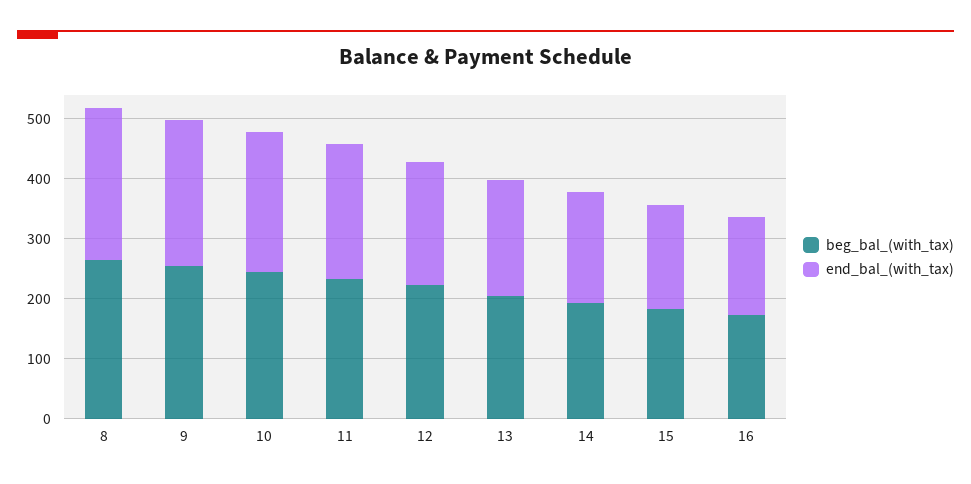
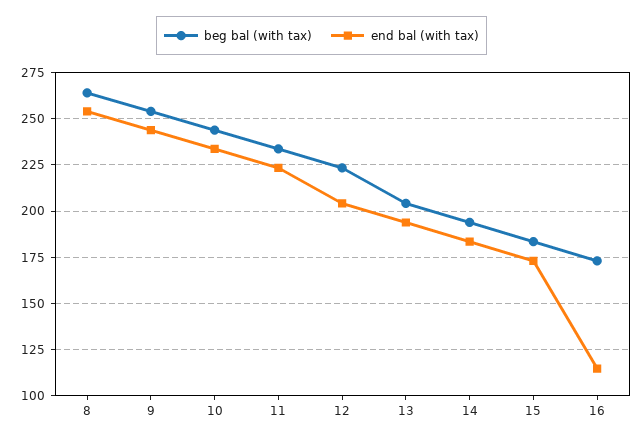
  {
    "beg_bal_(with_tax)": {
      "8": 265,
      "9": 255,
      "10": 245,
      "11": 235,
      "12": 225,
      "13": 205,
      "14": 195,
      "15": 185,
      "16": 175
    },
    "end_bal_(with_tax)": {
      "8": 255,
      "9": 245,
      "10": 235,
      "11": 225,
      "12": 205,
      "13": 195,
      "14": 185,
      "15": 175,
-     "16": 160
+     "16": 115
    }
  }

